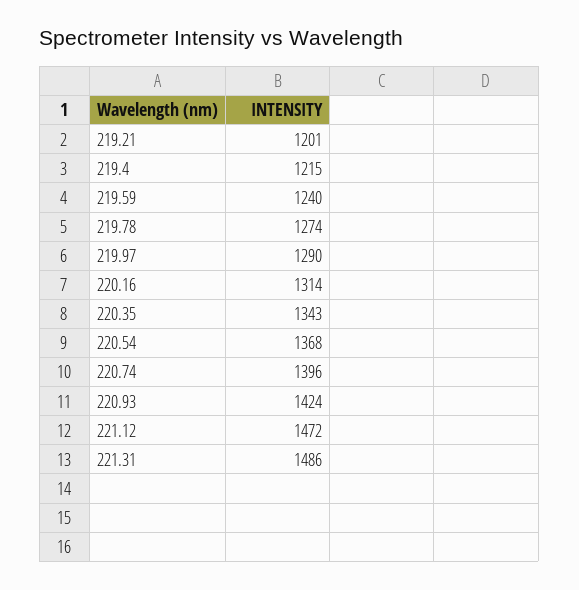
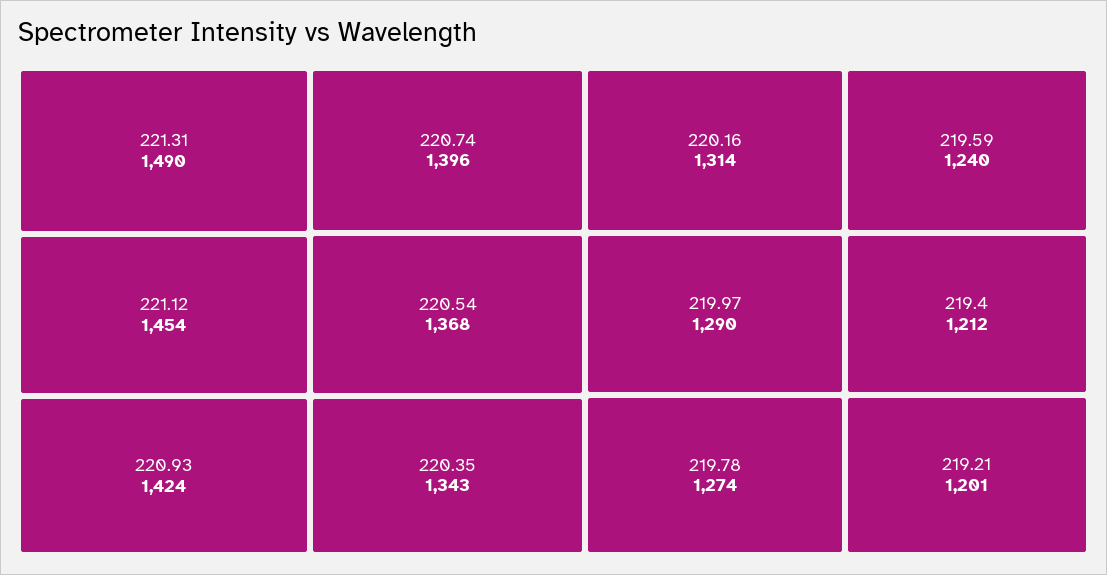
  {
    "219.21": 1201,
-   "219.4": 1215,
+   "219.4": 1212,
    "219.59": 1240,
    "219.78": 1274,
    "219.97": 1290,
    "220.16": 1314,
    "220.35": 1343,
    "220.54": 1368,
    "220.74": 1396,
    "220.93": 1424,
-   "221.12": 1472,
+   "221.12": 1454,
-   "221.31": 1486
+   "221.31": 1490
  }

